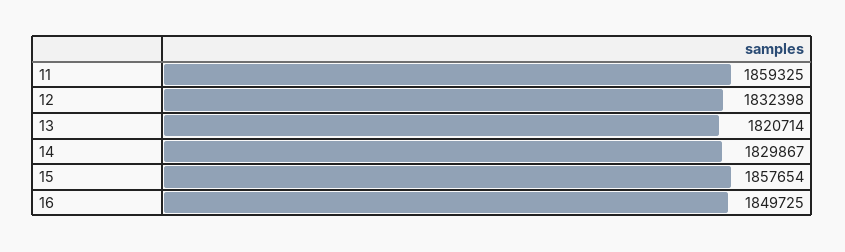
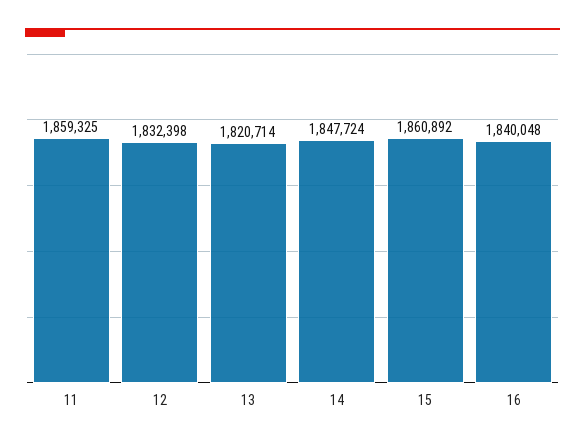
  {
    "11": 1859325,
    "12": 1832398,
    "13": 1820714,
-   "14": 1829867,
+   "14": 1847724,
-   "15": 1857654,
+   "15": 1860892,
-   "16": 1849725
+   "16": 1840048
  }

